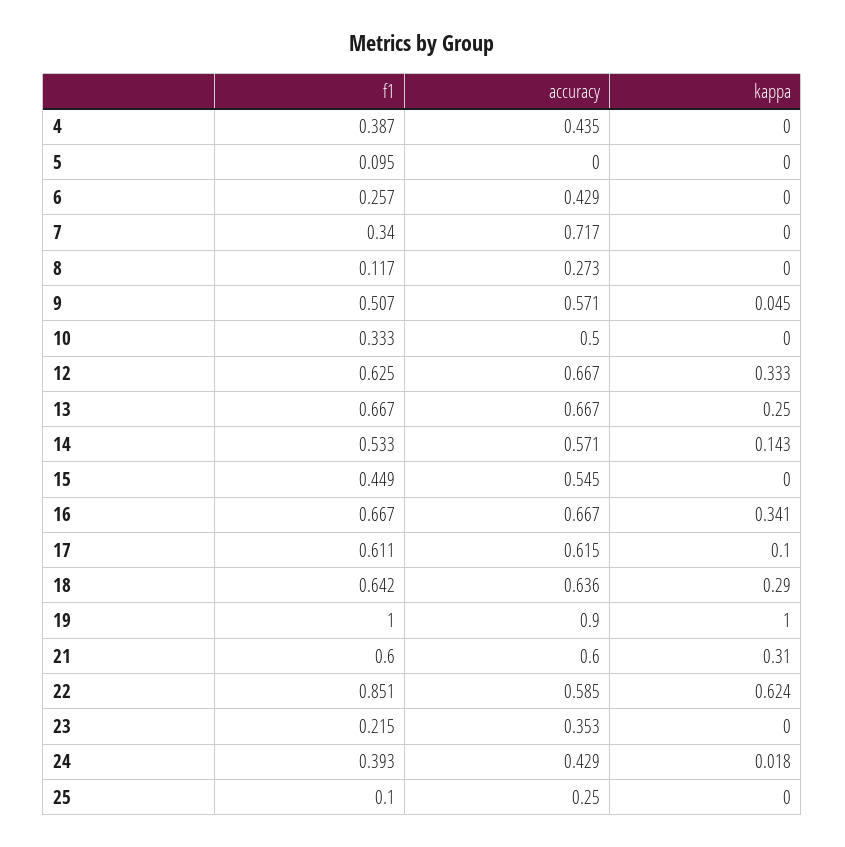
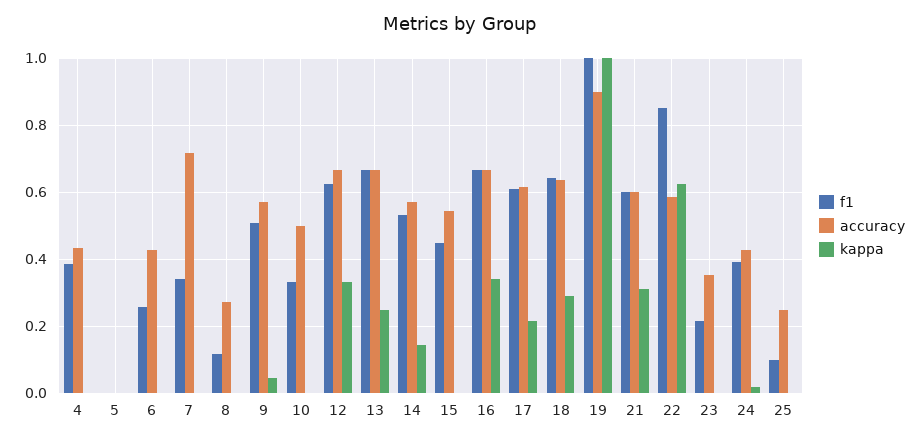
  {
    "f1": {
      "4": 0.387,
-     "5": 0.095,
+     "5": 0,
      "6": 0.257,
      "7": 0.34,
      "8": 0.117,
      "9": 0.507,
      "10": 0.333,
      "12": 0.625,
      "13": 0.667,
      "14": 0.533,
      "15": 0.449,
      "16": 0.667,
      "17": 0.611,
      "18": 0.642,
      "19": 1,
      "21": 0.6,
      "22": 0.851,
      "23": 0.215,
      "24": 0.393,
      "25": 0.1
    },
    "accuracy": {
      "4": 0.435,
      "5": 0,
      "6": 0.429,
      "7": 0.717,
      "8": 0.273,
      "9": 0.571,
      "10": 0.5,
      "12": 0.667,
      "13": 0.667,
      "14": 0.571,
      "15": 0.545,
      "16": 0.667,
      "17": 0.615,
      "18": 0.636,
      "19": 0.9,
      "21": 0.6,
      "22": 0.585,
      "23": 0.353,
      "24": 0.429,
      "25": 0.25
    },
    "kappa": {
      "4": 0,
      "5": 0,
      "6": 0,
      "7": 0,
      "8": 0,
      "9": 0.045,
      "10": 0,
      "12": 0.333,
      "13": 0.25,
      "14": 0.143,
      "15": 0,
      "16": 0.341,
-     "17": 0.1,
+     "17": 0.22,
      "18": 0.29,
      "19": 1,
      "21": 0.31,
      "22": 0.624,
      "23": 0,
      "24": 0.018,
      "25": 0
    }
  }

